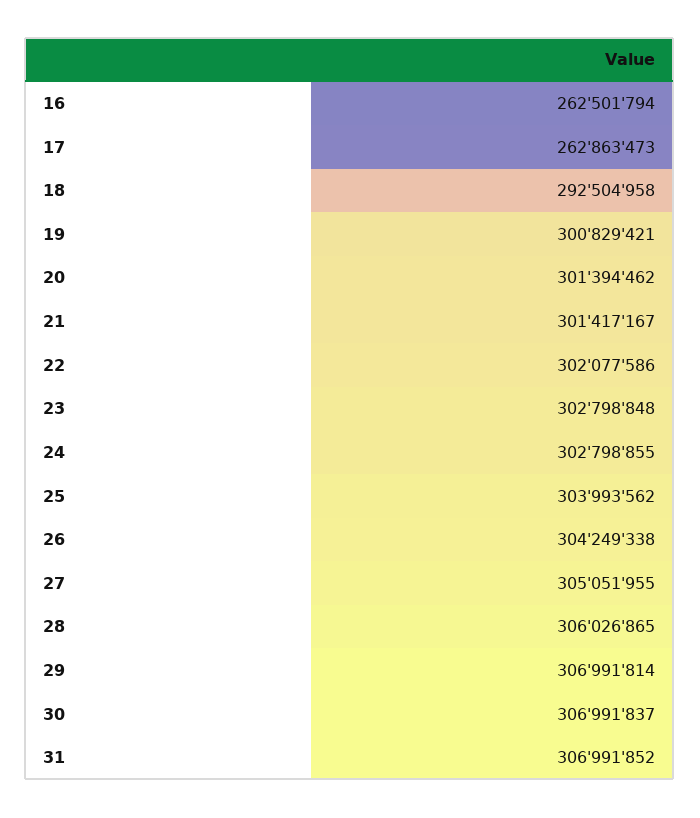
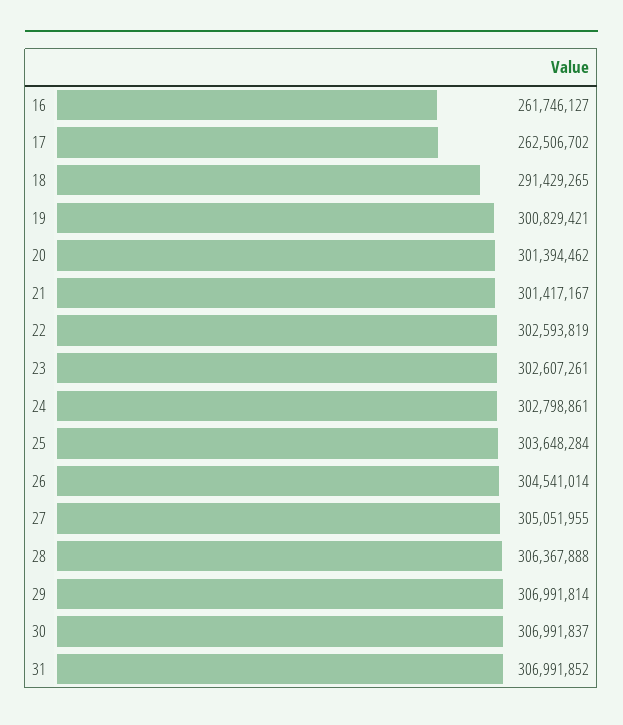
  {
-   "16": 262501794,
+   "16": 261746127,
-   "17": 262863473,
+   "17": 262506702,
-   "18": 292504958,
+   "18": 291429265,
    "19": 300829421,
    "20": 301394462,
    "21": 301417167,
-   "22": 302077586,
+   "22": 302593819,
-   "23": 302798848,
+   "23": 302607261,
-   "24": 302798855,
+   "24": 302798861,
-   "25": 303993562,
+   "25": 303648284,
-   "26": 304249338,
+   "26": 304541014,
    "27": 305051955,
-   "28": 306026865,
+   "28": 306367888,
    "29": 306991814,
    "30": 306991837,
    "31": 306991852
  }

